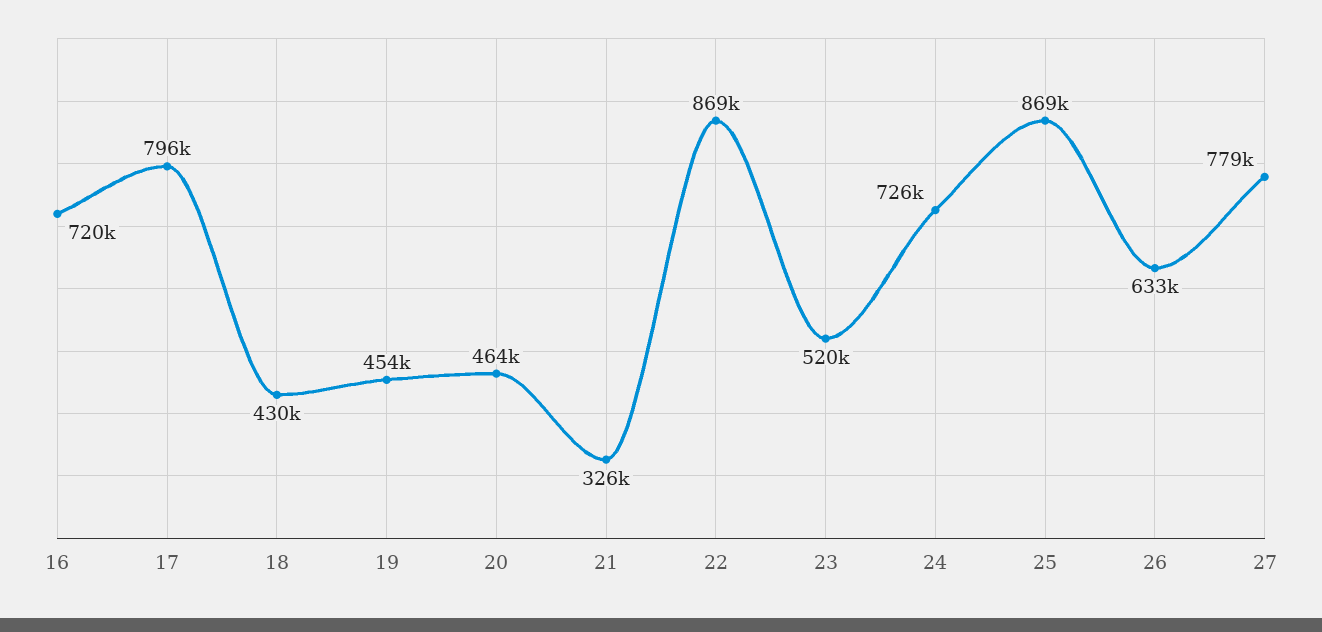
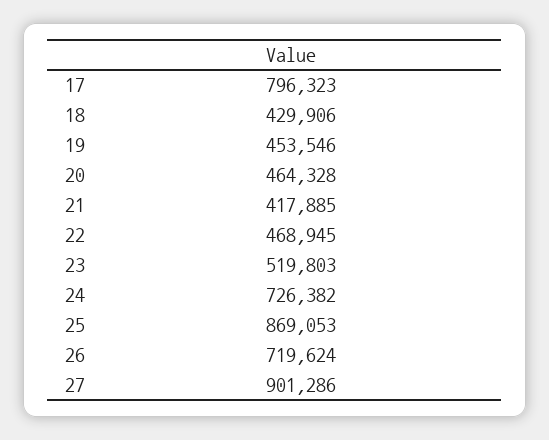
  {
-   "16": 720000,
    "17": 796323,
    "18": 429906,
    "19": 453546,
    "20": 464328,
-   "21": 326000,
+   "21": 417885,
-   "22": 869000,
+   "22": 468945,
    "23": 519803,
    "24": 726382,
    "25": 869053,
-   "26": 633000,
+   "26": 719624,
-   "27": 779000
+   "27": 901286
  }

